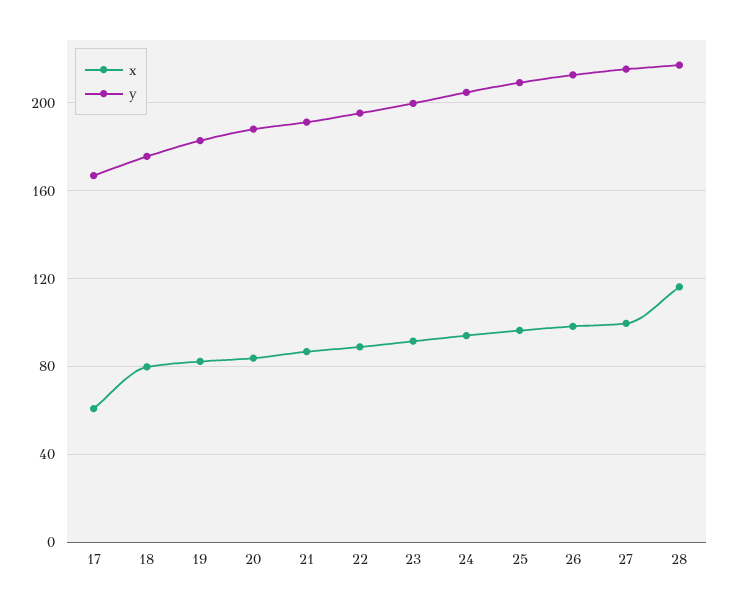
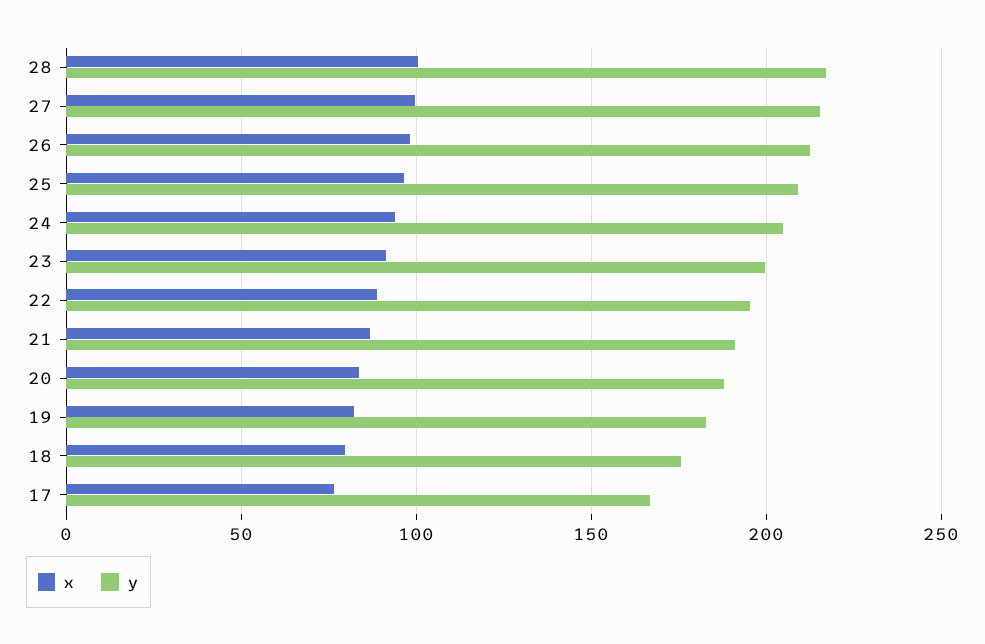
  {
    "x": {
-     "17": 60,
+     "17": 75,
      "18": 80,
      "19": 80,
      "20": 85,
      "21": 85,
      "22": 90,
      "23": 90,
      "24": 95,
      "25": 95,
      "26": 100,
      "27": 100,
-     "28": 115
+     "28": 100
    },
    "y": {
      "17": 165,
      "18": 175,
      "19": 185,
      "20": 190,
      "21": 190,
      "22": 195,
      "23": 200,
      "24": 205,
      "25": 210,
      "26": 215,
      "27": 215,
      "28": 215
    }
  }

